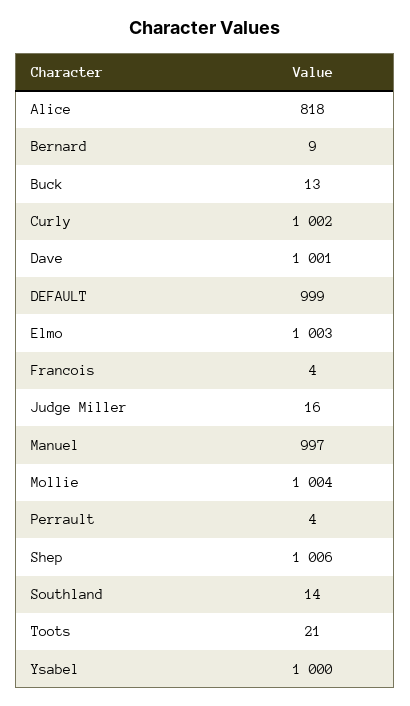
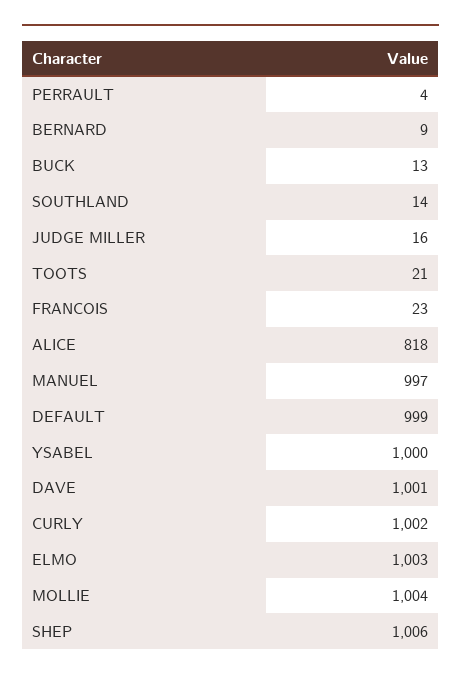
  {
    "Alice": 818,
    "Bernard": 9,
    "Buck": 13,
    "Curly": 1002,
    "Dave": 1001,
    "DEFAULT": 999,
    "Elmo": 1003,
-   "Francois": 4,
+   "Francois": 23,
    "Judge Miller": 16,
    "Manuel": 997,
    "Mollie": 1004,
    "Perrault": 4,
    "Shep": 1006,
    "Southland": 14,
    "Toots": 21,
    "Ysabel": 1000
  }

